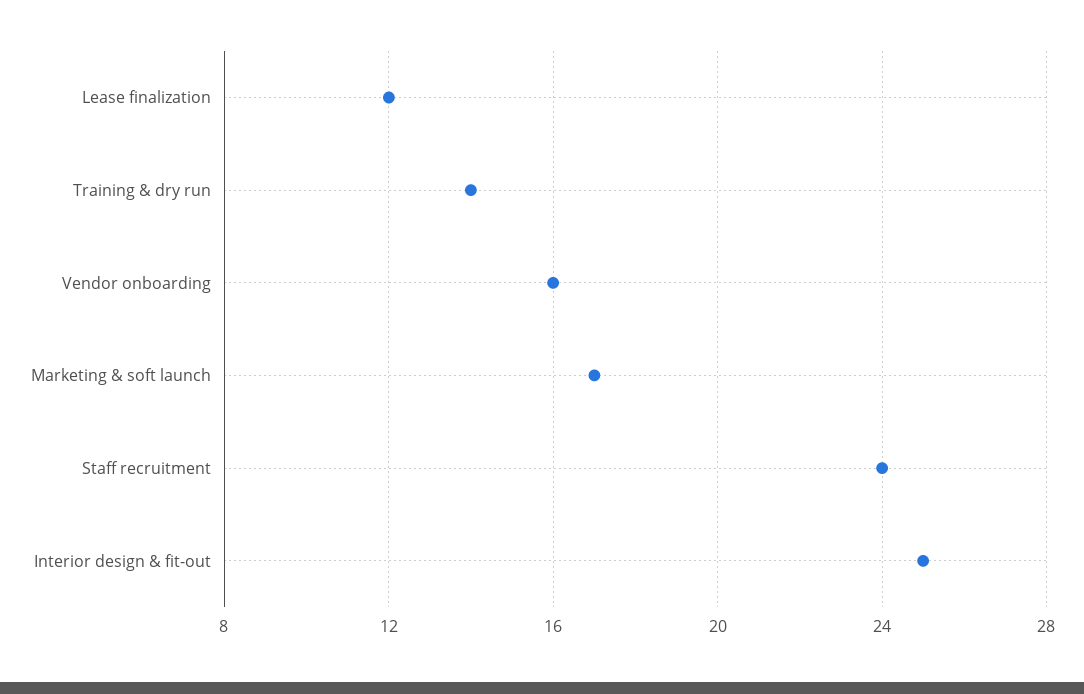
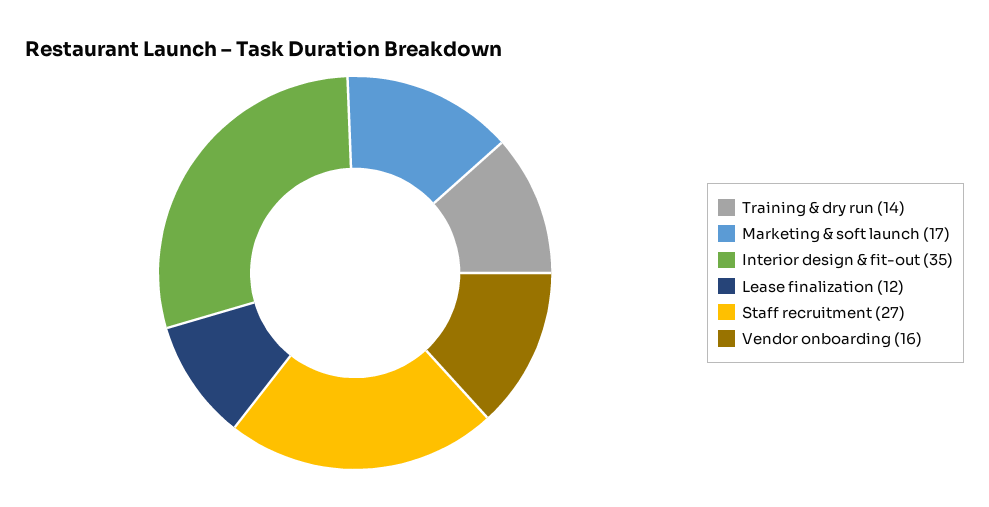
  {
    "Lease finalization": 12,
    "Training & dry run": 14,
    "Vendor onboarding": 16,
    "Marketing & soft launch": 17,
-   "Staff recruitment": 24,
+   "Staff recruitment": 27,
-   "Interior design & fit-out": 25
+   "Interior design & fit-out": 35
  }

